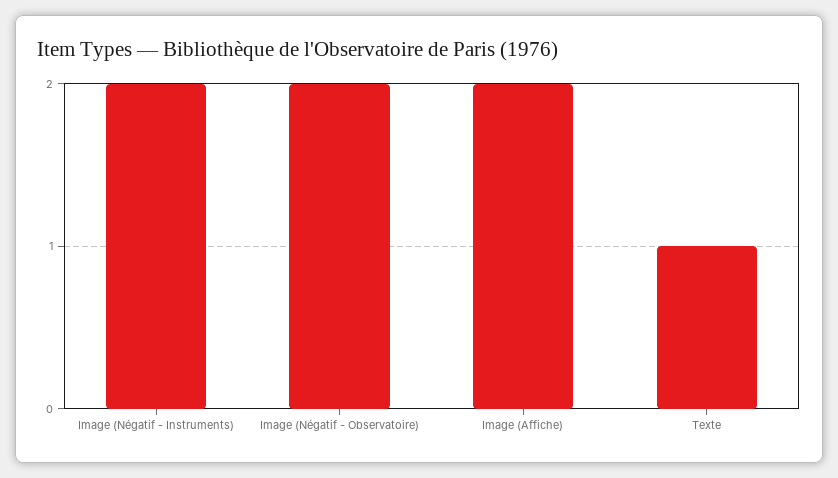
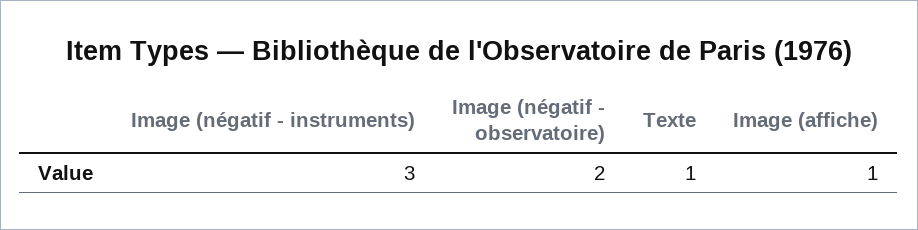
  {
-   "Image (Négatif - Instruments)": 2,
+   "Image (Négatif - Instruments)": 3,
    "Image (Négatif - Observatoire)": 2,
-   "Image (Affiche)": 2,
+   "Image (Affiche)": 1,
    "Texte": 1
  }

